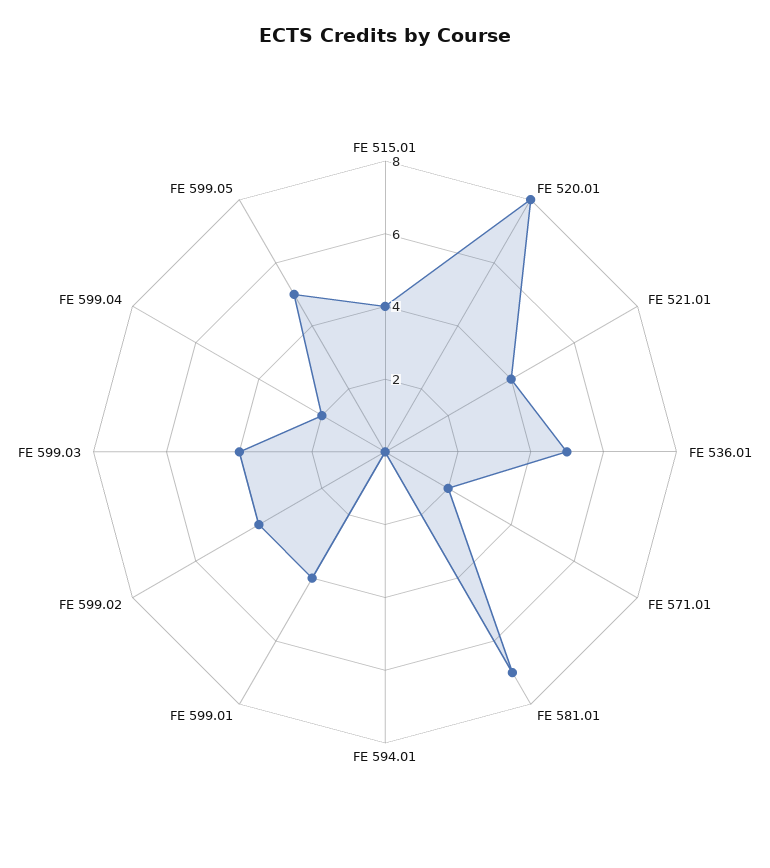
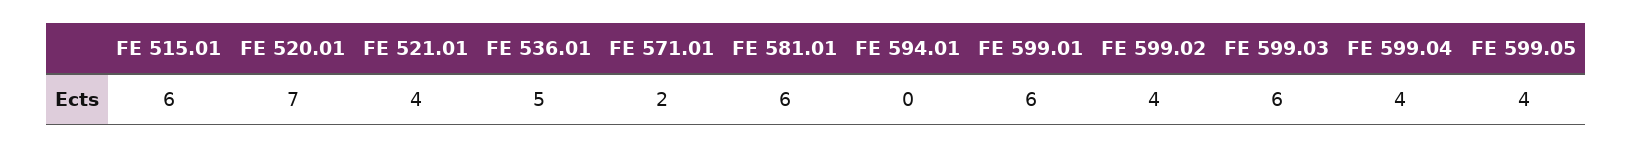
  {
-   "FE 515.01": 4,
+   "FE 515.01": 6,
-   "FE 520.01": 8,
+   "FE 520.01": 7,
    "FE 521.01": 4,
    "FE 536.01": 5,
    "FE 571.01": 2,
-   "FE 581.01": 7,
+   "FE 581.01": 6,
    "FE 594.01": 0,
-   "FE 599.01": 4,
+   "FE 599.01": 6,
    "FE 599.02": 4,
-   "FE 599.03": 4,
+   "FE 599.03": 6,
-   "FE 599.04": 2,
+   "FE 599.04": 4,
-   "FE 599.05": 5
+   "FE 599.05": 4
  }

